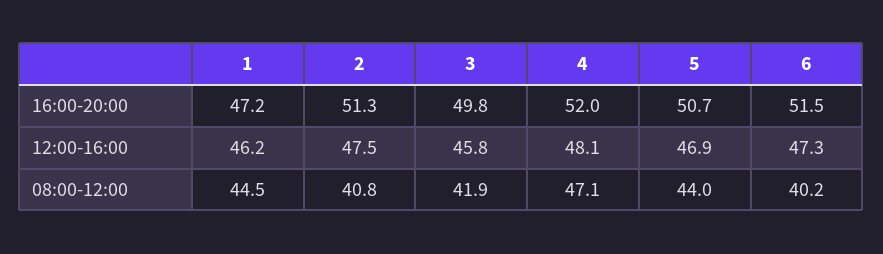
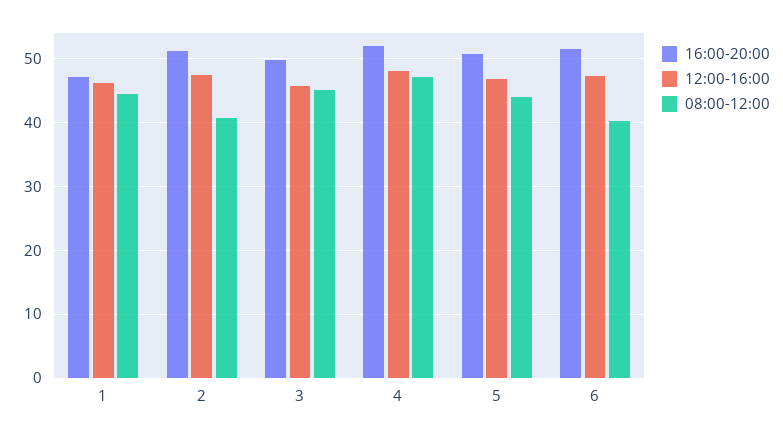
  {
    "16:00-20:00": {
      "1": 47.2,
      "2": 51.3,
      "3": 49.8,
      "4": 52,
      "5": 50.7,
      "6": 51.5
    },
    "12:00-16:00": {
      "1": 46.2,
      "2": 47.5,
      "3": 45.8,
      "4": 48.1,
      "5": 46.9,
      "6": 47.3
    },
    "08:00-12:00": {
      "1": 44.5,
      "2": 40.8,
-     "3": 41.9,
+     "3": 45,
      "4": 47.1,
      "5": 44,
      "6": 40.2
    }
  }

